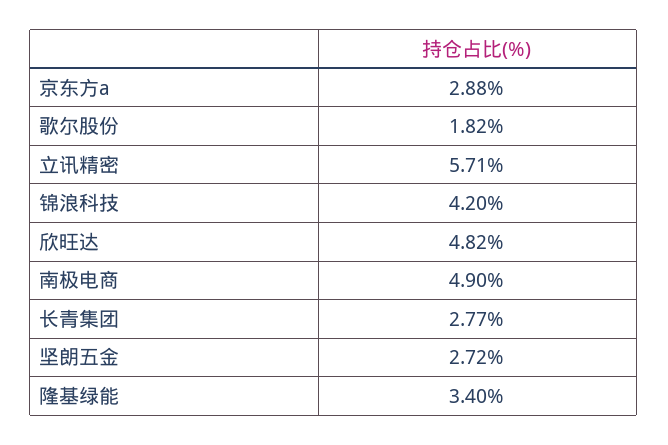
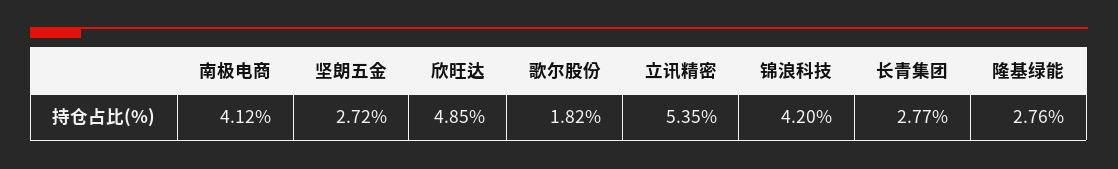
  {
-   "京东方a": 2.88,
    "歌尔股份": 1.82,
-   "立讯精密": 5.71,
+   "立讯精密": 5.35,
    "锦浪科技": 4.2,
-   "欣旺达": 4.82,
+   "欣旺达": 4.85,
-   "南极电商": 4.9,
+   "南极电商": 4.12,
    "长青集团": 2.77,
    "坚朗五金": 2.72,
-   "隆基绿能": 3.4
+   "隆基绿能": 2.76
  }

